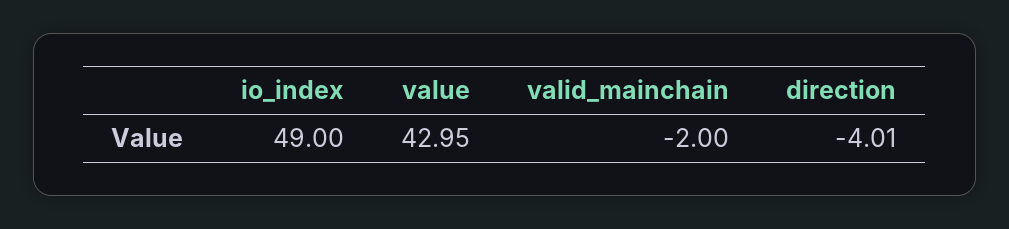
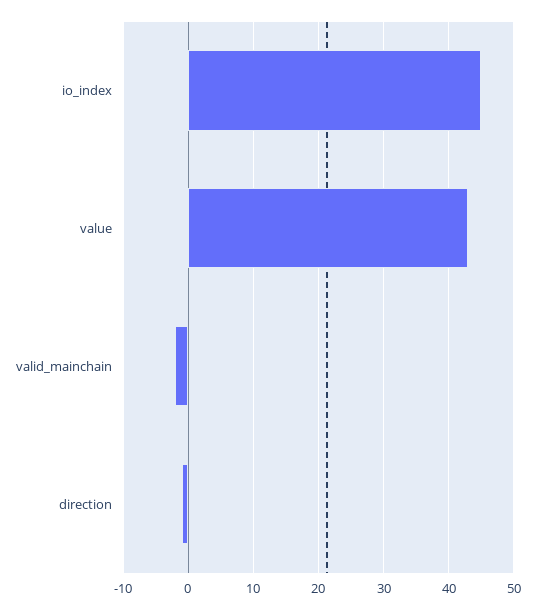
  {
-   "io_index": 49,
+   "io_index": 45,
    "value": 42.95,
    "valid_mainchain": -2,
-   "direction": -4.01
+   "direction": -1
  }

